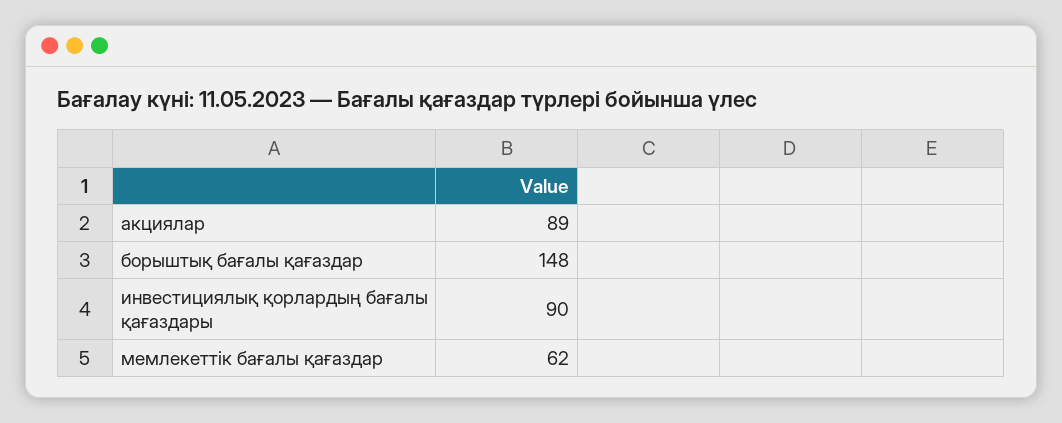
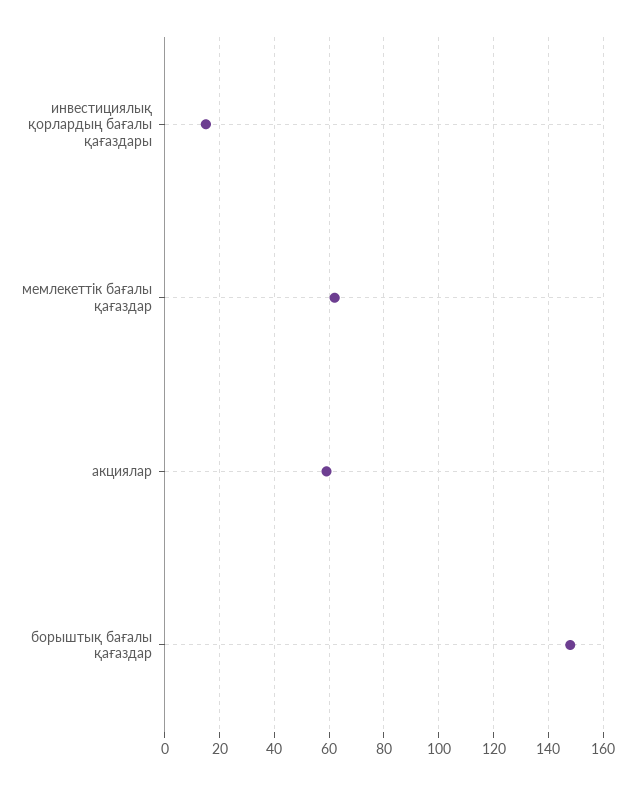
  {
-   "акциялар": 89,
+   "акциялар": 60,
    "борыштық бағалы қағаздар": 148,
-   "инвестициялық қорлардың бағалы қағаздары": 90,
+   "инвестициялық қорлардың бағалы қағаздары": 15,
    "мемлекеттік бағалы қағаздар": 62
  }

